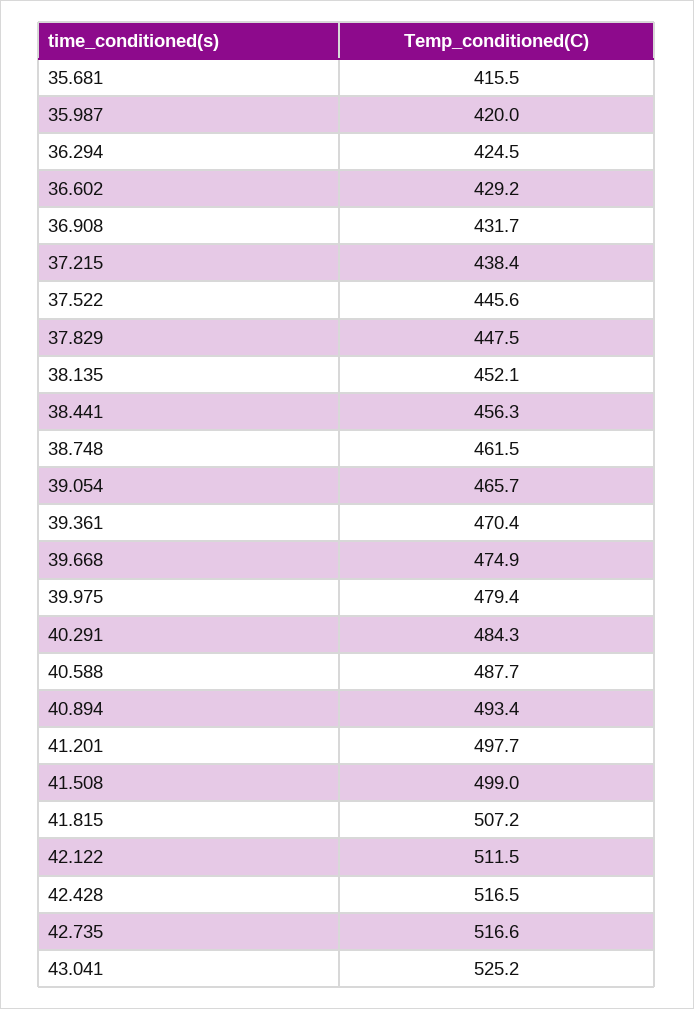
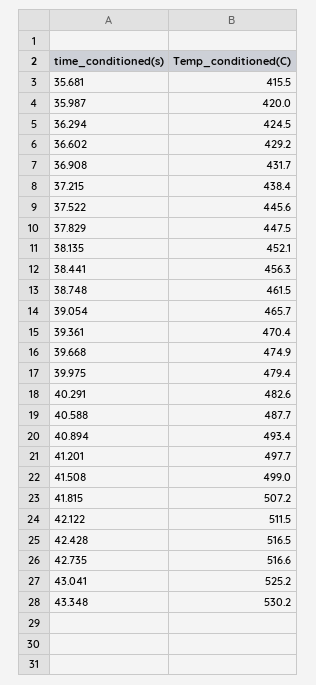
  {
    "35.681": 415.5,
    "35.987": 420,
    "36.294": 424.5,
    "36.602": 429.2,
    "36.908": 431.7,
    "37.215": 438.4,
    "37.522": 445.6,
    "37.829": 447.5,
    "38.135": 452.1,
    "38.441": 456.3,
    "38.748": 461.5,
    "39.054": 465.7,
    "39.361": 470.4,
    "39.668": 474.9,
    "39.975": 479.4,
-   "40.291": 484.3,
+   "40.291": 482.6,
    "40.588": 487.7,
    "40.894": 493.4,
    "41.201": 497.7,
    "41.508": 499,
    "41.815": 507.2,
    "42.122": 511.5,
    "42.428": 516.5,
    "42.735": 516.6,
-   "43.041": 525.2
+   "43.041": 525.2,
+   "43.348": 530.2
  }

